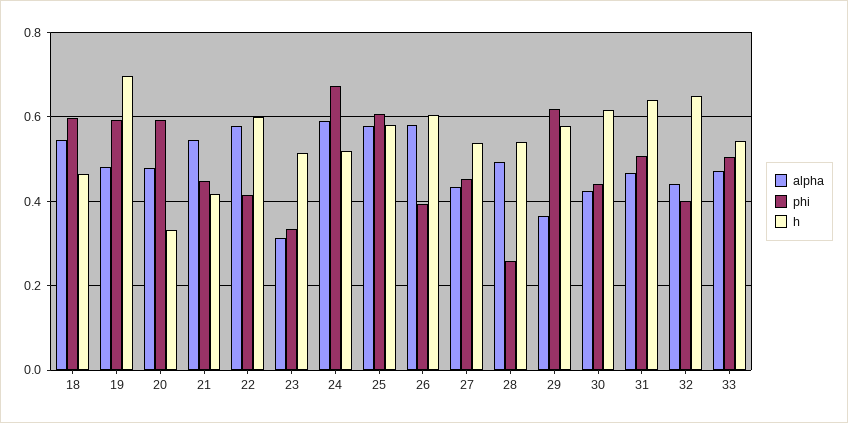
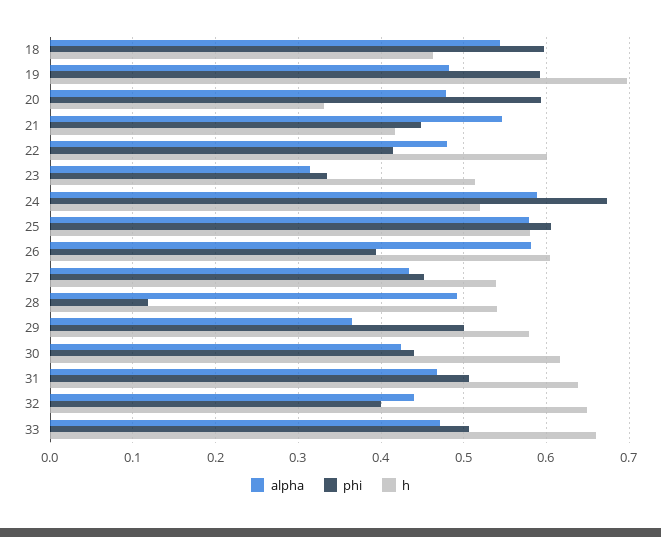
  {
    "alpha": {
      "18": 0.54,
      "19": 0.48,
      "20": 0.48,
      "21": 0.55,
-     "22": 0.58,
+     "22": 0.48,
      "23": 0.31,
      "24": 0.59,
      "25": 0.58,
      "26": 0.58,
      "27": 0.43,
      "28": 0.49,
      "29": 0.36,
      "30": 0.42,
      "31": 0.47,
      "32": 0.44,
      "33": 0.47
    },
    "phi": {
      "18": 0.6,
      "19": 0.59,
      "20": 0.59,
      "21": 0.45,
      "22": 0.41,
      "23": 0.33,
      "24": 0.67,
      "25": 0.61,
      "26": 0.39,
      "27": 0.45,
-     "28": 0.26,
+     "28": 0.12,
-     "29": 0.62,
+     "29": 0.5,
      "30": 0.44,
      "31": 0.51,
      "32": 0.4,
      "33": 0.51
    },
    "h": {
      "18": 0.46,
      "19": 0.7,
      "20": 0.33,
      "21": 0.42,
      "22": 0.6,
      "23": 0.51,
      "24": 0.52,
      "25": 0.58,
      "26": 0.6,
      "27": 0.54,
      "28": 0.54,
      "29": 0.58,
      "30": 0.62,
      "31": 0.64,
      "32": 0.65,
-     "33": 0.54
+     "33": 0.66
    }
  }

